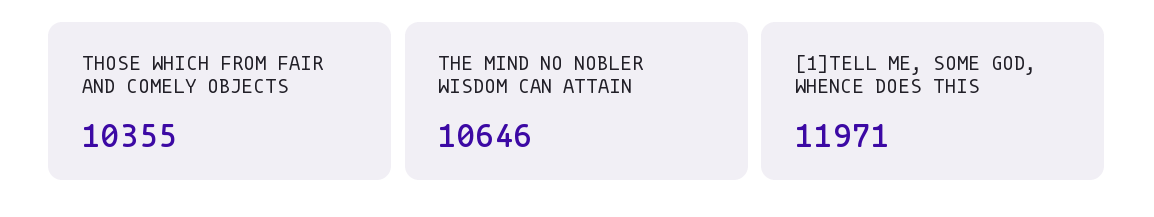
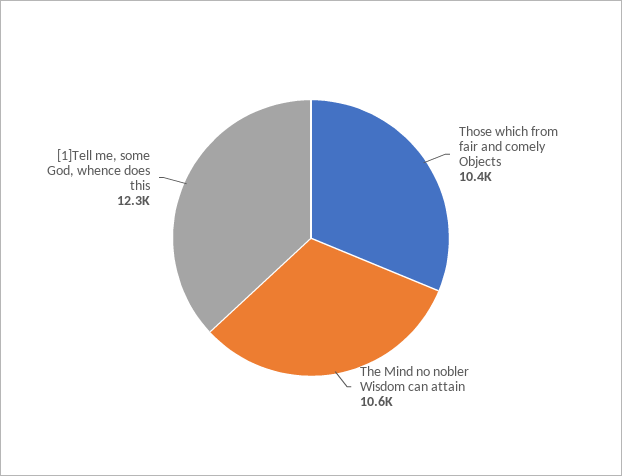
  {
    "THOSE WHICH FROM FAIR AND COMELY OBJECTS": 10355,
    "THE MIND NO NOBLER WISDOM CAN ATTAIN": 10646,
-   "[1]TELL ME, SOME GOD, WHENCE DOES THIS": 11971
+   "[1]TELL ME, SOME GOD, WHENCE DOES THIS": 12300
  }

